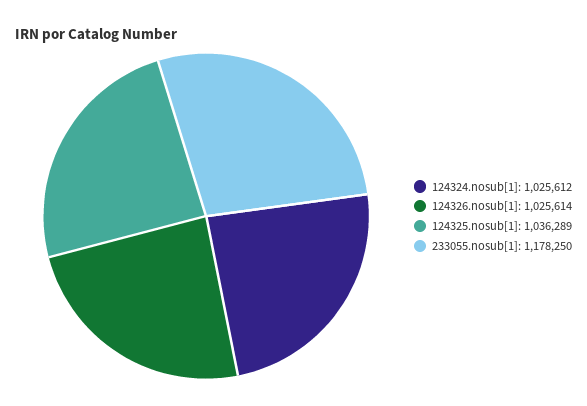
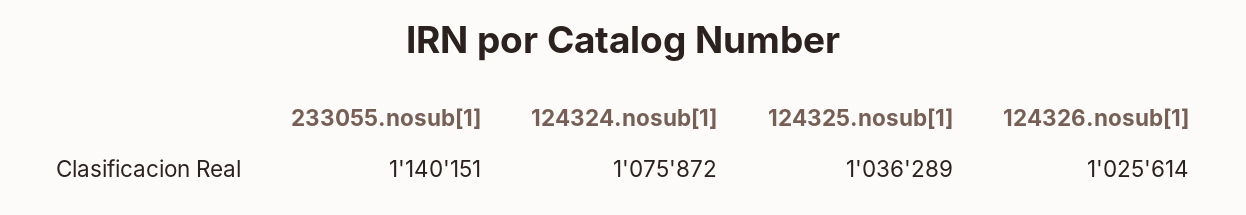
  {
-   "124324.nosub[1]": 1025612,
+   "124324.nosub[1]": 1075872,
    "124326.nosub[1]": 1025614,
    "124325.nosub[1]": 1036289,
-   "233055.nosub[1]": 1178250
+   "233055.nosub[1]": 1140151
  }

